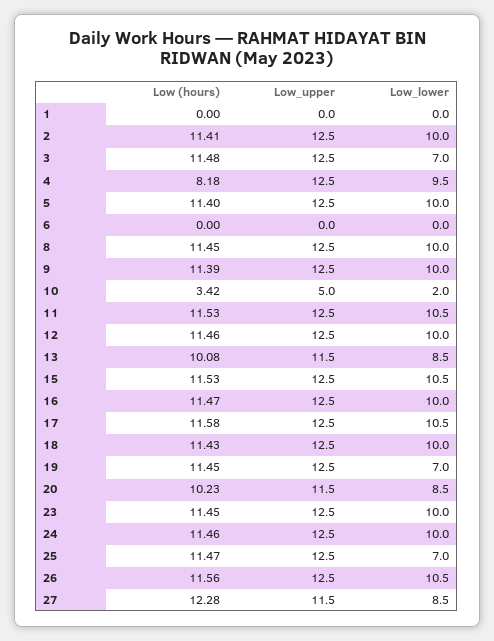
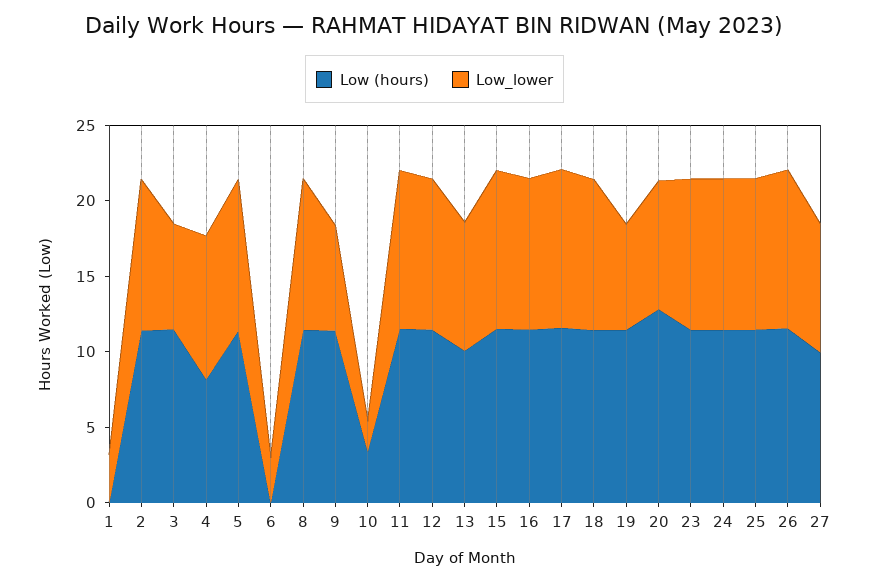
  {
    "Low (hours)": {
      "1": 0,
      "2": 11.41,
      "3": 11.48,
      "4": 8.18,
      "5": 11.4,
      "6": 0,
      "8": 11.45,
      "9": 11.39,
      "10": 3.42,
      "11": 11.53,
      "12": 11.46,
      "13": 10.08,
      "15": 11.53,
      "16": 11.47,
      "17": 11.58,
      "18": 11.43,
      "19": 11.45,
-     "20": 10.23,
+     "20": 13,
      "23": 11.45,
      "24": 11.46,
      "25": 11.47,
      "26": 11.56,
-     "27": 12.28
+     "27": 10
    },
-   "Low_upper": {
-     "1": 0,
-     "2": 12.5,
-     "3": 12.5,
-     "4": 12.5,
-     "5": 12.5,
-     "6": 0,
-     "8": 12.5,
-     "9": 12.5,
-     "10": 5,
-     "11": 12.5,
-     "12": 12.5,
-     "13": 11.5,
-     "15": 12.5,
-     "16": 12.5,
-     "17": 12.5,
-     "18": 12.5,
-     "19": 12.5,
-     "20": 11.5,
-     "23": 12.5,
-     "24": 12.5,
-     "25": 12.5,
-     "26": 12.5,
-     "27": 11.5
-   },
    "Low_lower": {
-     "1": 0,
+     "1": 3,
      "2": 10,
      "3": 7,
      "4": 9.5,
      "5": 10,
-     "6": 0,
+     "6": 3,
      "8": 10,
-     "9": 10,
+     "9": 7,
      "10": 2,
      "11": 10.5,
      "12": 10,
      "13": 8.5,
      "15": 10.5,
      "16": 10,
      "17": 10.5,
      "18": 10,
      "19": 7,
      "20": 8.5,
      "23": 10,
      "24": 10,
-     "25": 7,
+     "25": 10,
      "26": 10.5,
      "27": 8.5
    }
  }

